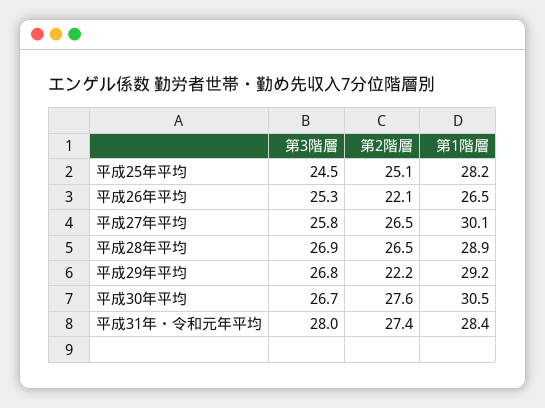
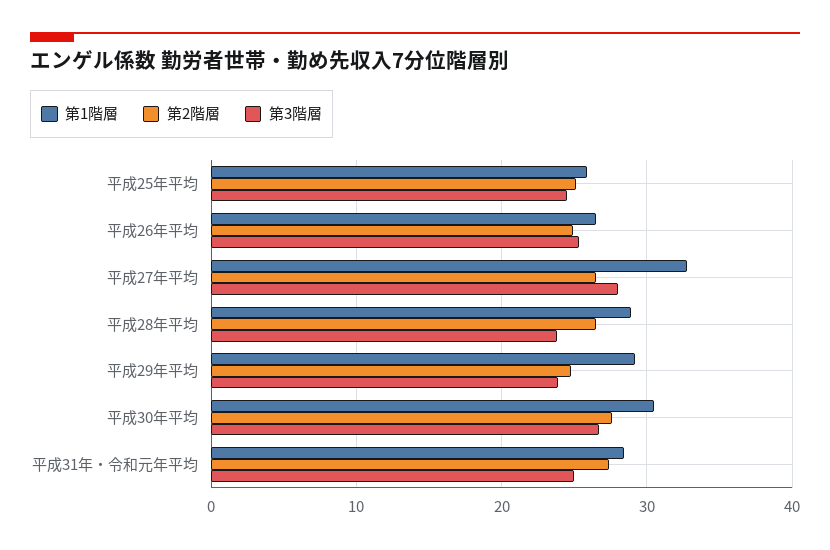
  {
    "第3階層": {
      "平成25年平均": 24.5,
      "平成26年平均": 25.3,
-     "平成27年平均": 25.8,
+     "平成27年平均": 28,
-     "平成28年平均": 26.9,
+     "平成28年平均": 24,
-     "平成29年平均": 26.8,
+     "平成29年平均": 24,
      "平成30年平均": 26.7,
-     "平成31年・令和元年平均": 28
+     "平成31年・令和元年平均": 25
    },
    "第2階層": {
      "平成25年平均": 25.1,
-     "平成26年平均": 22.1,
+     "平成26年平均": 25,
      "平成27年平均": 26.5,
      "平成28年平均": 26.5,
-     "平成29年平均": 22.2,
+     "平成29年平均": 25,
      "平成30年平均": 27.6,
      "平成31年・令和元年平均": 27.4
    },
    "第1階層": {
-     "平成25年平均": 28.2,
+     "平成25年平均": 26,
      "平成26年平均": 26.5,
-     "平成27年平均": 30.1,
+     "平成27年平均": 33,
      "平成28年平均": 28.9,
      "平成29年平均": 29.2,
      "平成30年平均": 30.5,
      "平成31年・令和元年平均": 28.4
    }
  }

